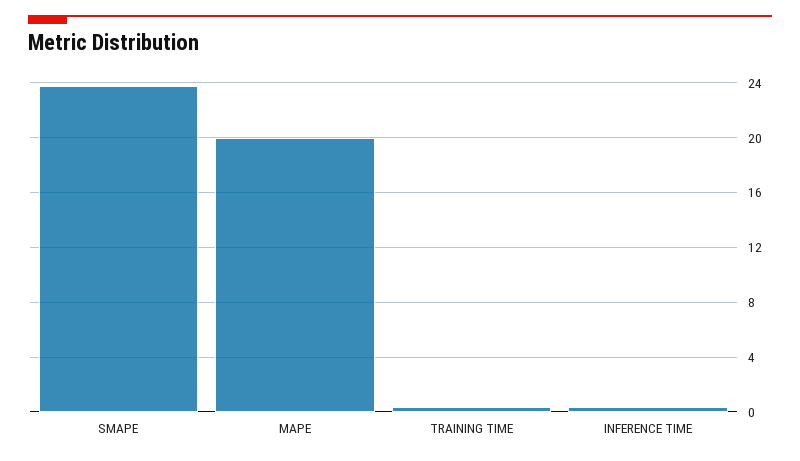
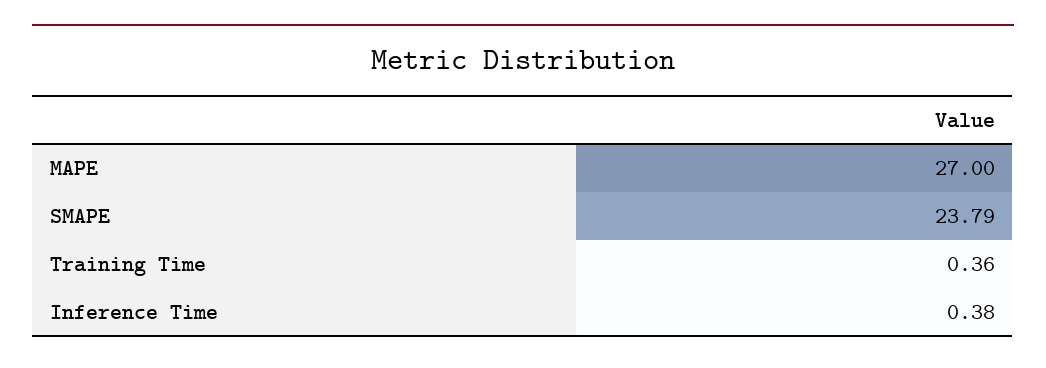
  {
    "SMAPE": 23.79,
-   "MAPE": 20,
+   "MAPE": 27,
    "TRAINING TIME": 0.36,
    "INFERENCE TIME": 0.38
  }

